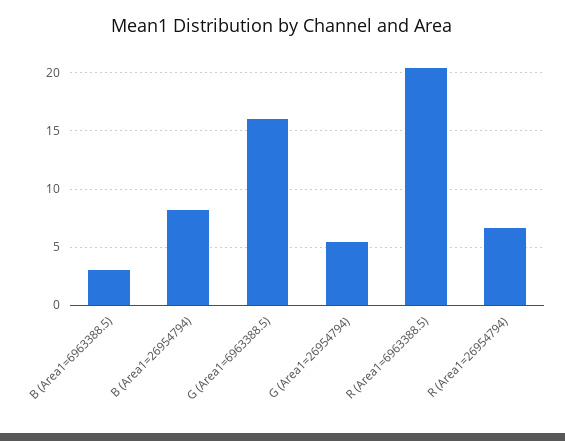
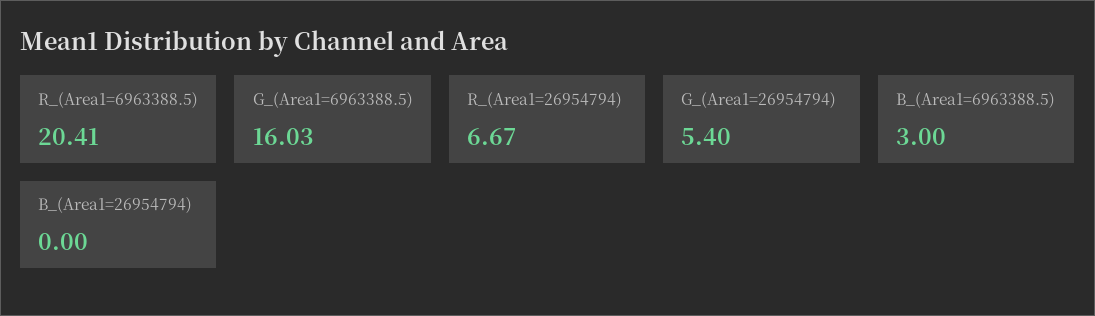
  {
    "B (Area1=6963388.5)": 3,
-   "B (Area1=26954794)": 8,
+   "B (Area1=26954794)": 0,
    "G (Area1=6963388.5)": 16.03,
    "G (Area1=26954794)": 5.4,
    "R (Area1=6963388.5)": 20.41,
    "R (Area1=26954794)": 6.67
  }

